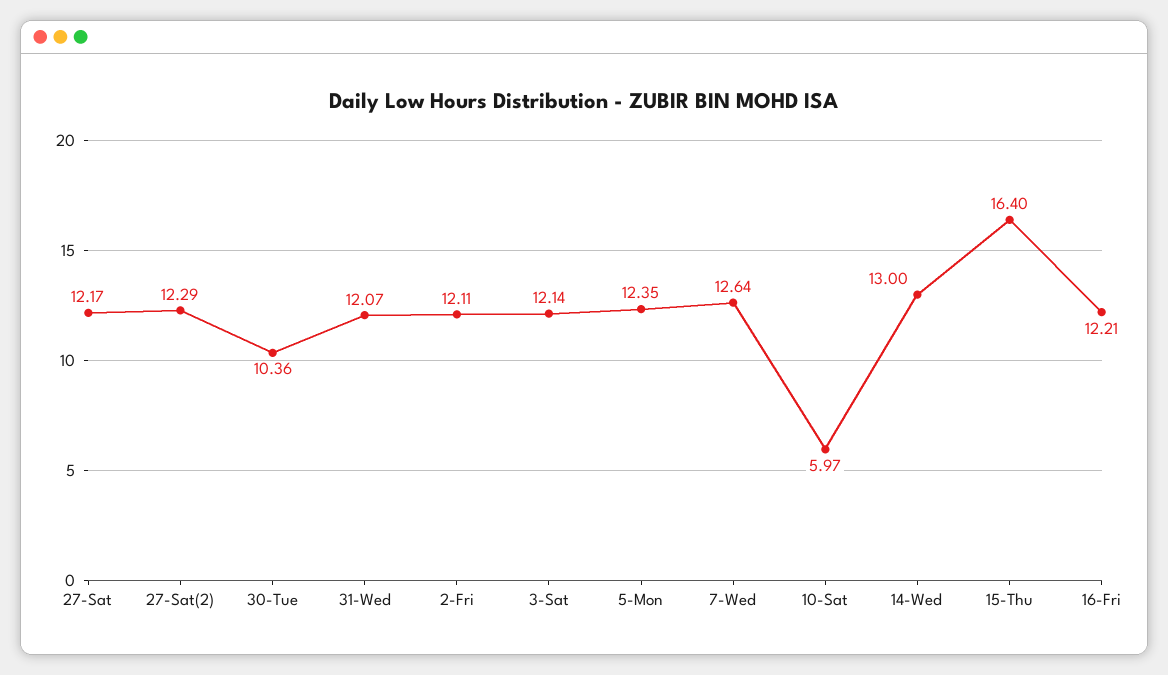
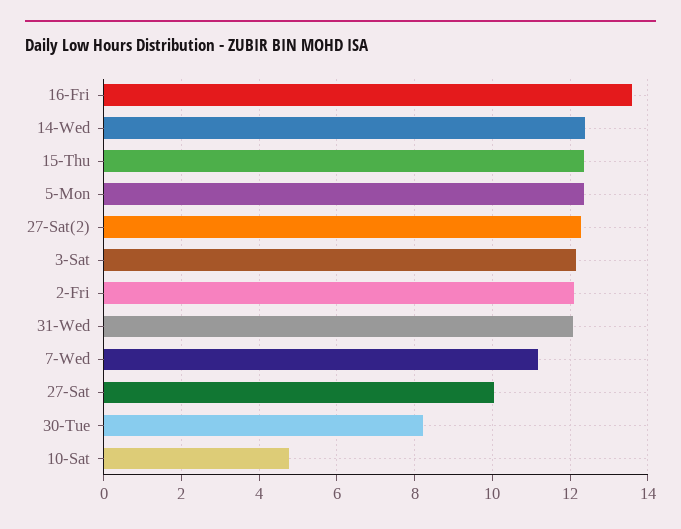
  {
-   "27-Sat": 12.17,
+   "27-Sat": 10,
    "27-Sat(2)": 12.29,
-   "30-Tue": 10.36,
+   "30-Tue": 8.2,
    "31-Wed": 12.07,
    "2-Fri": 12.11,
    "3-Sat": 12.14,
    "5-Mon": 12.35,
-   "7-Wed": 12.64,
+   "7-Wed": 11.2,
-   "10-Sat": 5.97,
+   "10-Sat": 4.8,
-   "14-Wed": 13,
+   "14-Wed": 12.4,
-   "15-Thu": 16.4,
+   "15-Thu": 12.4,
-   "16-Fri": 12.21
+   "16-Fri": 13.6
  }

